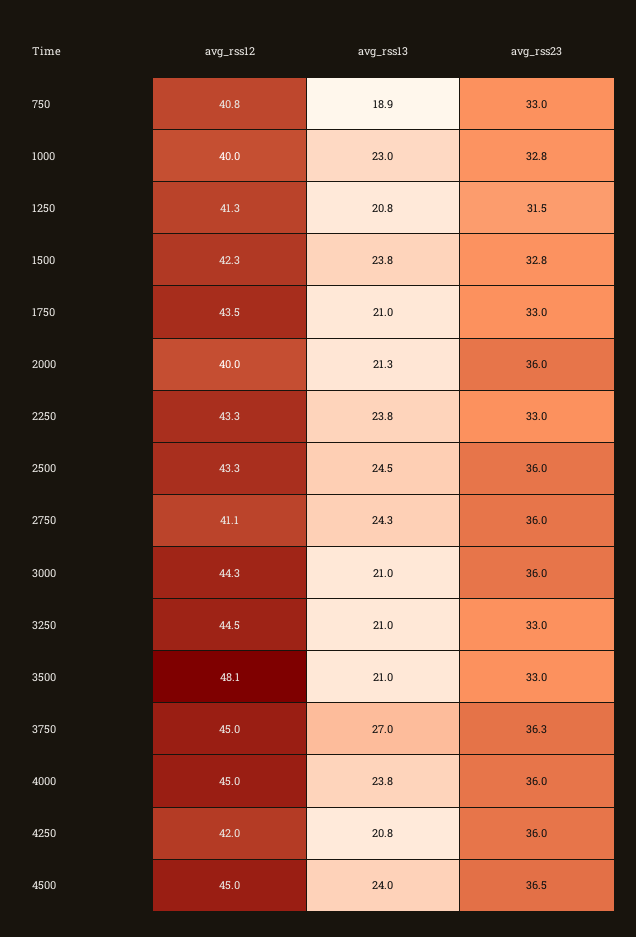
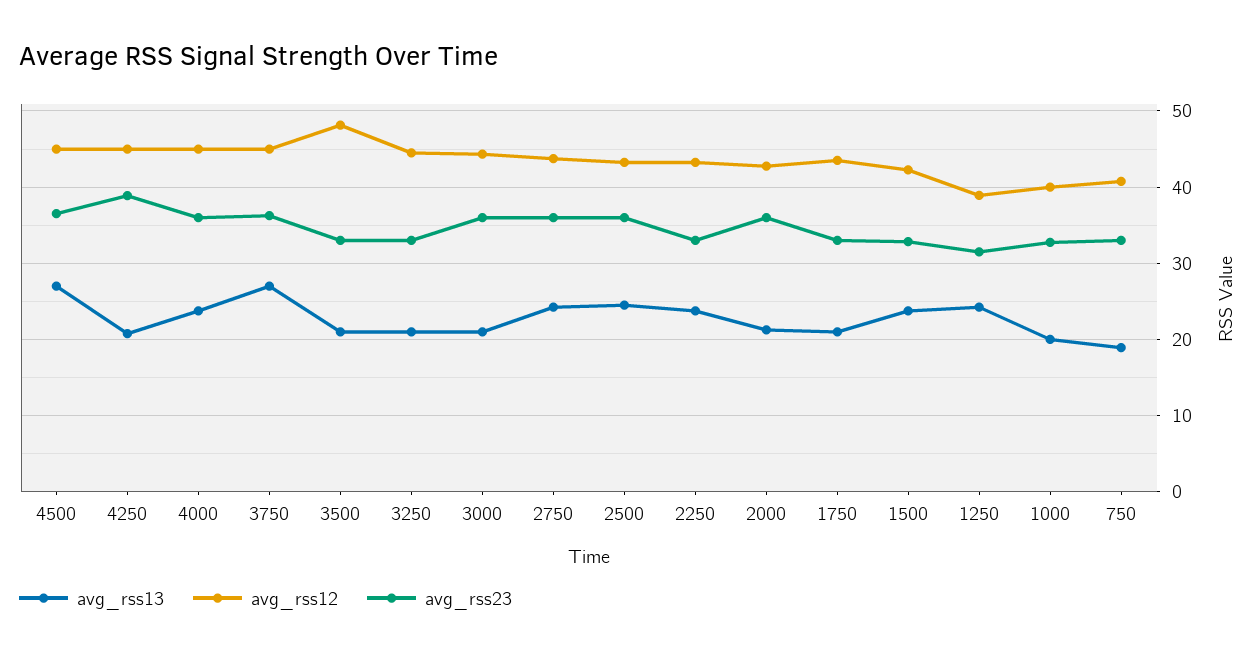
  {
    "avg_rss12": {
      "750": 40.8,
      "1000": 40,
-     "1250": 41.3,
+     "1250": 39,
      "1500": 42.3,
      "1750": 43.5,
-     "2000": 40,
+     "2000": 43,
      "2250": 43.3,
      "2500": 43.3,
-     "2750": 41.1,
+     "2750": 44,
      "3000": 44.3,
      "3250": 44.5,
      "3500": 48.1,
      "3750": 45,
      "4000": 45,
-     "4250": 42,
+     "4250": 45,
      "4500": 45
    },
    "avg_rss13": {
      "750": 18.9,
-     "1000": 23,
+     "1000": 20,
-     "1250": 20.8,
+     "1250": 24,
      "1500": 23.8,
      "1750": 21,
      "2000": 21.3,
      "2250": 23.8,
      "2500": 24.5,
      "2750": 24.3,
      "3000": 21,
      "3250": 21,
      "3500": 21,
      "3750": 27,
      "4000": 23.8,
      "4250": 20.8,
-     "4500": 24
+     "4500": 27
    },
    "avg_rss23": {
      "750": 33,
      "1000": 32.8,
      "1250": 31.5,
      "1500": 32.8,
      "1750": 33,
      "2000": 36,
      "2250": 33,
      "2500": 36,
      "2750": 36,
      "3000": 36,
      "3250": 33,
      "3500": 33,
      "3750": 36.3,
      "4000": 36,
-     "4250": 36,
+     "4250": 39,
      "4500": 36.5
    }
  }

